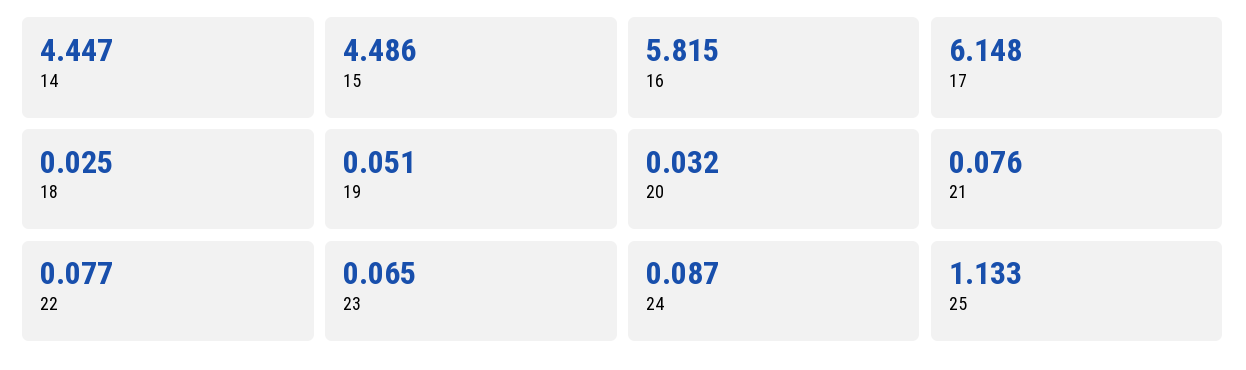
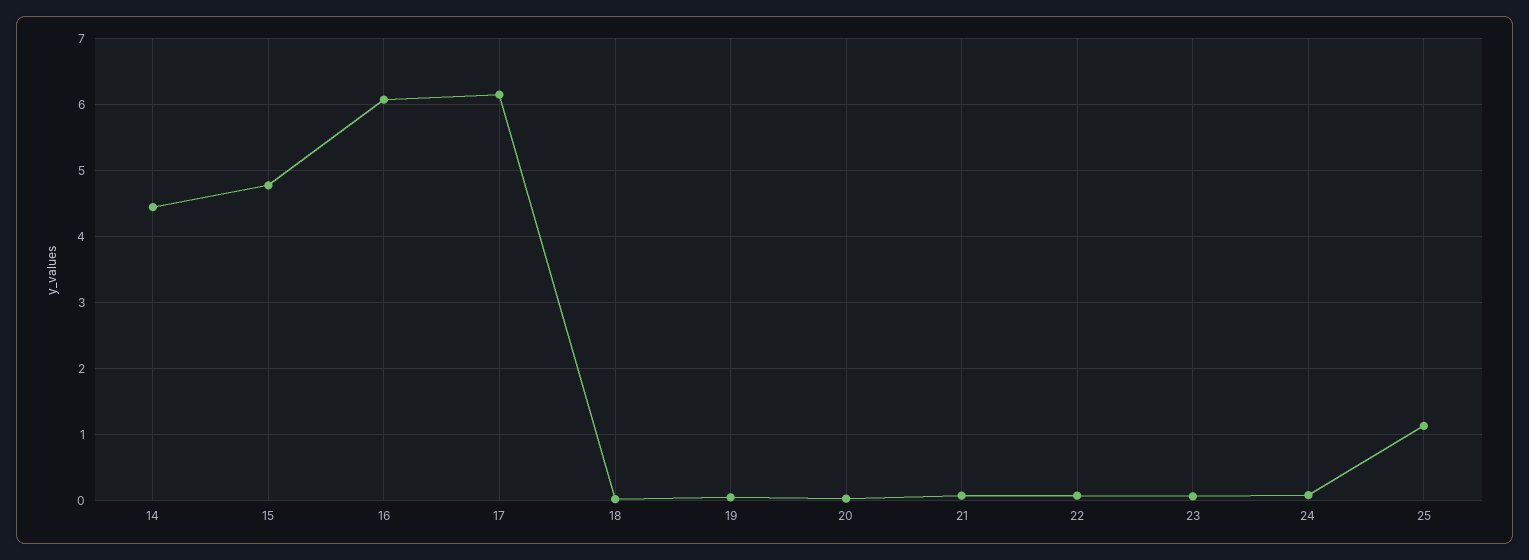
  {
    "14": 4.447,
-   "15": 4.486,
+   "15": 4.8,
-   "16": 5.815,
+   "16": 6.1,
    "17": 6.148,
    "18": 0.025,
    "19": 0.051,
    "20": 0.032,
    "21": 0.076,
    "22": 0.077,
    "23": 0.065,
    "24": 0.087,
    "25": 1.133
  }

